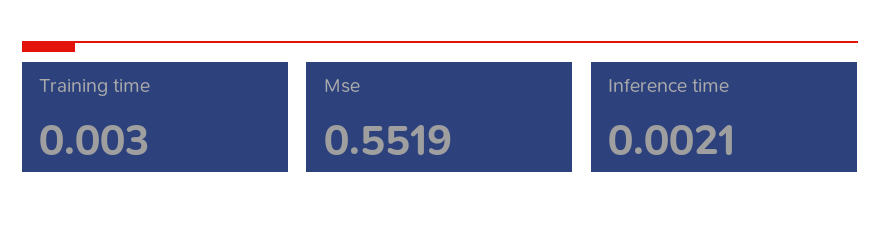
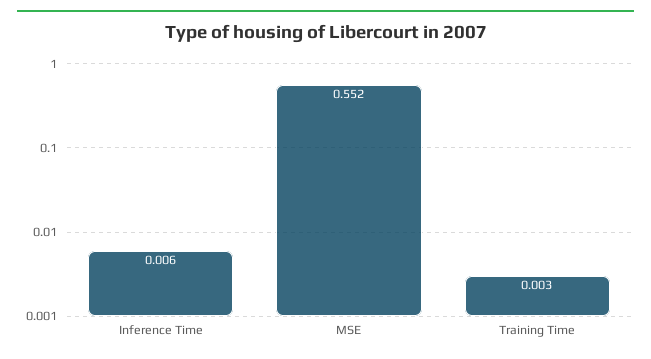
  {
    "Training time": 0.003,
    "Mse": 0.5519,
-   "Inference time": 0.0021
+   "Inference time": 0.006
  }

